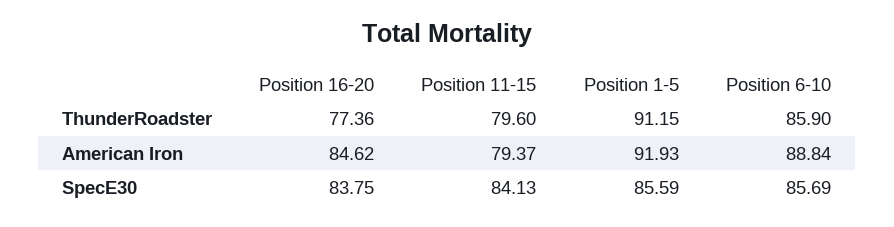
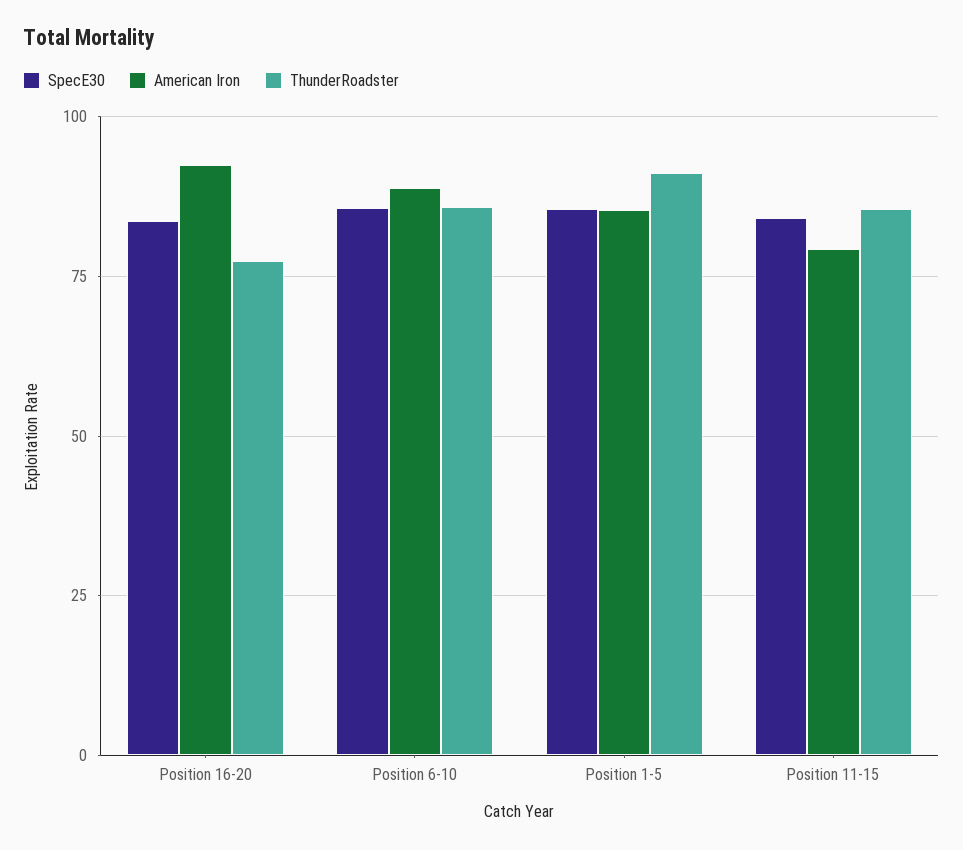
  {
    "ThunderRoadster": {
      "Position 16-20": 77.36,
-     "Position 11-15": 79.6,
+     "Position 11-15": 85,
      "Position 1-5": 91.15,
      "Position 6-10": 85.9
    },
    "American Iron": {
-     "Position 16-20": 84.62,
+     "Position 16-20": 92.5,
      "Position 11-15": 79.37,
-     "Position 1-5": 91.93,
+     "Position 1-5": 85,
      "Position 6-10": 88.84
    },
    "SpecE30": {
      "Position 16-20": 83.75,
      "Position 11-15": 84.13,
      "Position 1-5": 85.59,
      "Position 6-10": 85.69
    }
  }

